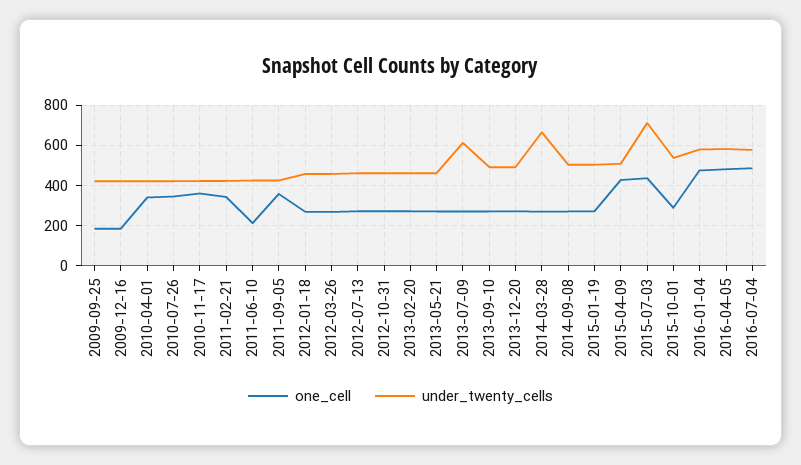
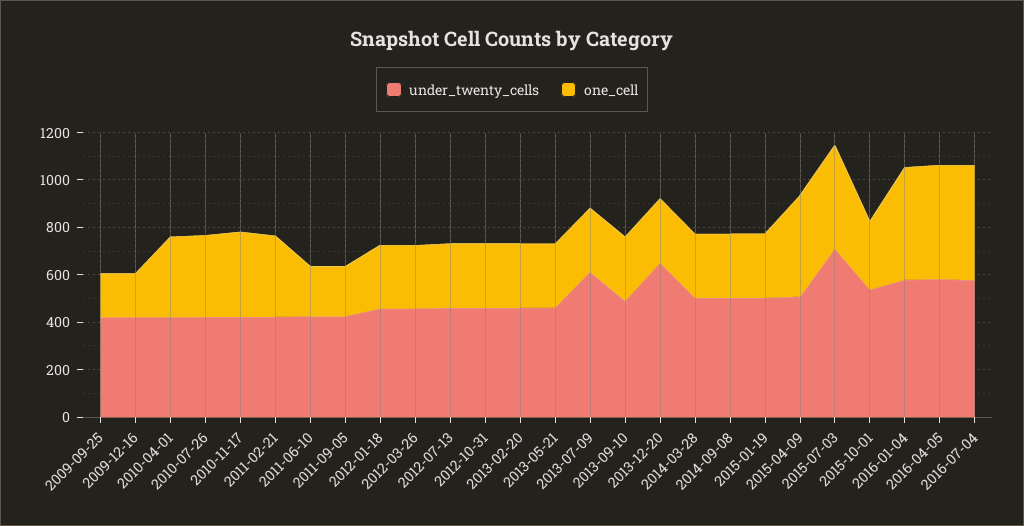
  {
    "one_cell": {
      "2009-09-25": 200,
      "2009-12-16": 200,
      "2010-04-01": 350,
      "2010-07-26": 350,
      "2010-11-17": 350,
      "2011-02-21": 350,
      "2011-06-10": 200,
-     "2011-09-05": 350,
+     "2011-09-05": 200,
      "2012-01-18": 250,
      "2012-03-26": 250,
      "2012-07-13": 250,
      "2012-10-31": 250,
      "2013-02-20": 250,
      "2013-05-21": 250,
      "2013-07-09": 250,
      "2013-09-10": 250,
      "2013-12-20": 250,
      "2014-03-28": 250,
      "2014-09-08": 250,
      "2015-01-19": 250,
      "2015-04-09": 450,
      "2015-07-03": 450,
      "2015-10-01": 300,
      "2016-01-04": 450,
      "2016-04-05": 500,
      "2016-07-04": 500
    },
    "under_twenty_cells": {
      "2009-09-25": 400,
      "2009-12-16": 400,
      "2010-04-01": 400,
      "2010-07-26": 400,
      "2010-11-17": 400,
      "2011-02-21": 400,
      "2011-06-10": 400,
      "2011-09-05": 400,
      "2012-01-18": 450,
      "2012-03-26": 450,
      "2012-07-13": 450,
      "2012-10-31": 450,
      "2013-02-20": 450,
      "2013-05-21": 450,
      "2013-07-09": 600,
      "2013-09-10": 500,
-     "2013-12-20": 500,
+     "2013-12-20": 650,
-     "2014-03-28": 650,
+     "2014-03-28": 500,
      "2014-09-08": 500,
      "2015-01-19": 500,
      "2015-04-09": 500,
      "2015-07-03": 700,
      "2015-10-01": 550,
      "2016-01-04": 600,
      "2016-04-05": 600,
      "2016-07-04": 600
    }
  }

